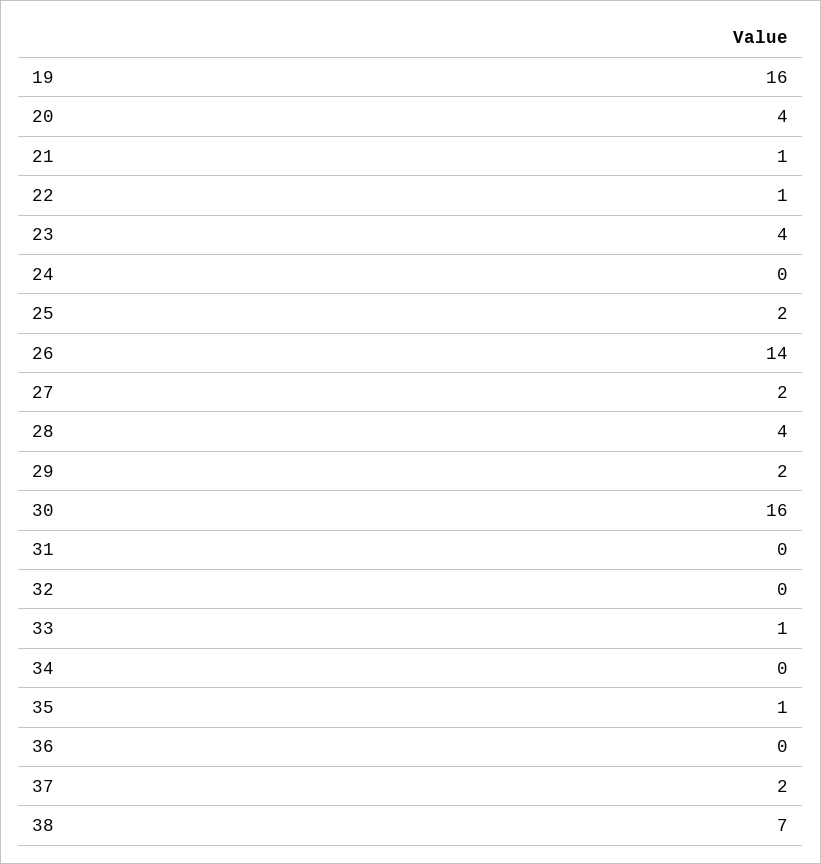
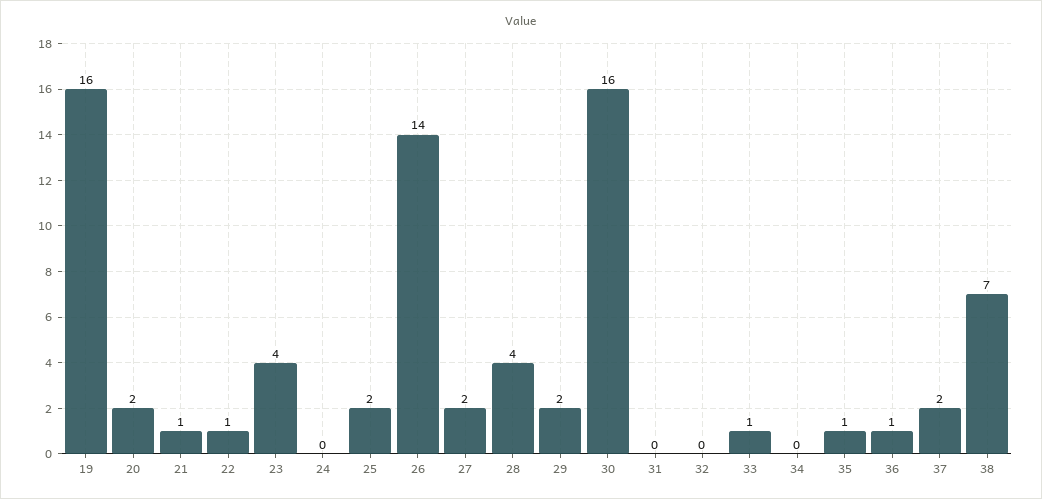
  {
    "19": 16,
-   "20": 4,
+   "20": 2,
    "21": 1,
    "22": 1,
    "23": 4,
    "24": 0,
    "25": 2,
    "26": 14,
    "27": 2,
    "28": 4,
    "29": 2,
    "30": 16,
    "31": 0,
    "32": 0,
    "33": 1,
    "34": 0,
    "35": 1,
-   "36": 0,
+   "36": 1,
    "37": 2,
    "38": 7
  }

